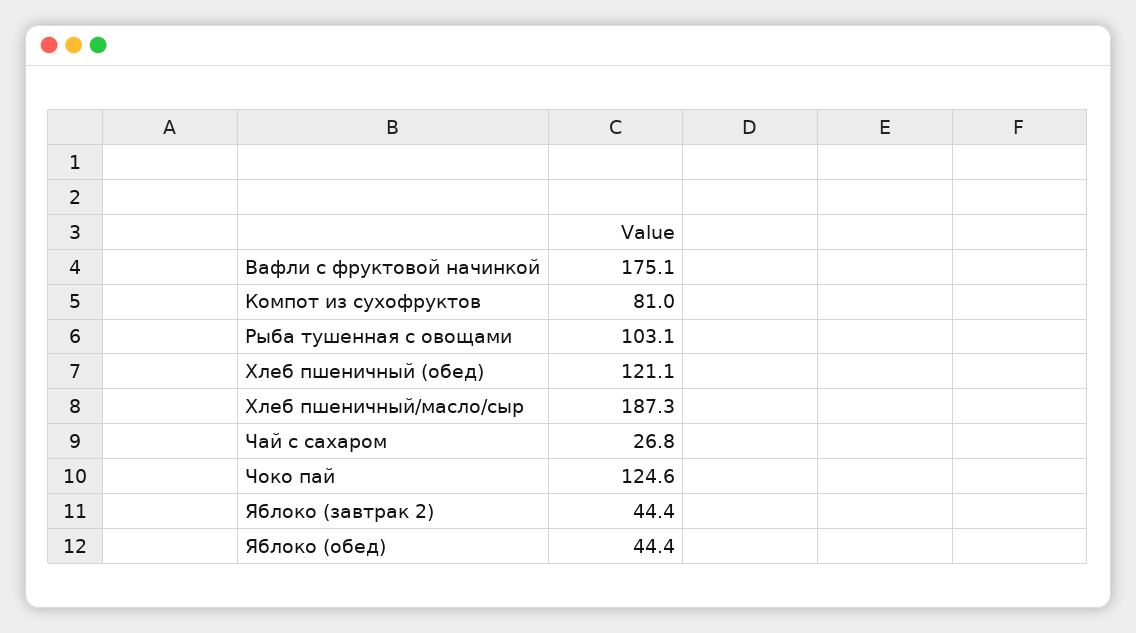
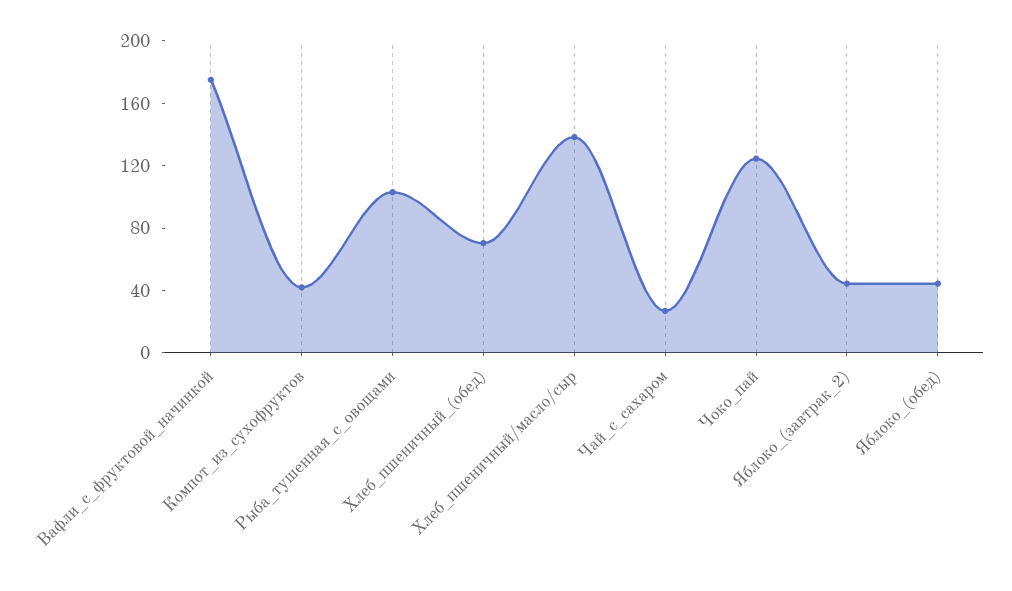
  {
    "Вафли с фруктовой начинкой": 175.1,
-   "Компот из сухофруктов": 81,
+   "Компот из сухофруктов": 40,
    "Рыба тушенная с овощами": 103.1,
-   "Хлеб пшеничный (обед)": 121.1,
+   "Хлеб пшеничный (обед)": 70,
-   "Хлеб пшеничный/масло/сыр": 187.3,
+   "Хлеб пшеничный/масло/сыр": 140,
    "Чай с сахаром": 26.8,
    "Чоко пай": 124.6,
    "Яблоко (завтрак 2)": 44.4,
    "Яблоко (обед)": 44.4
  }

